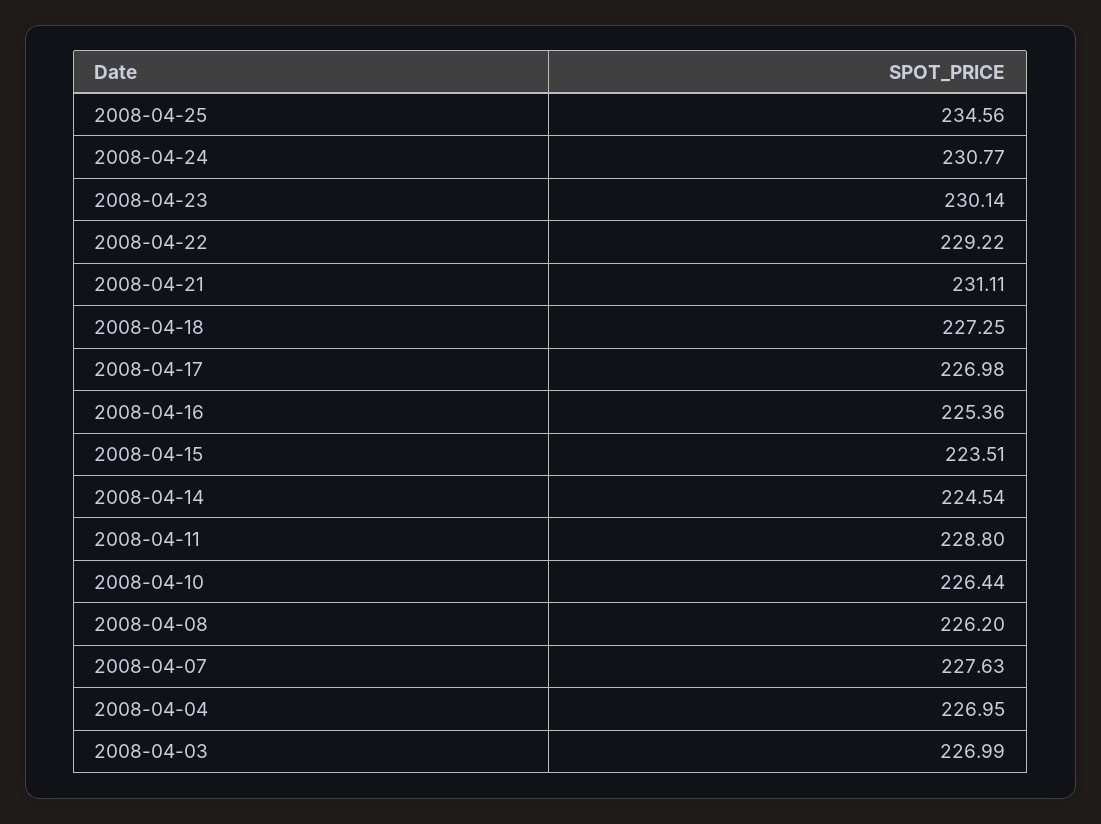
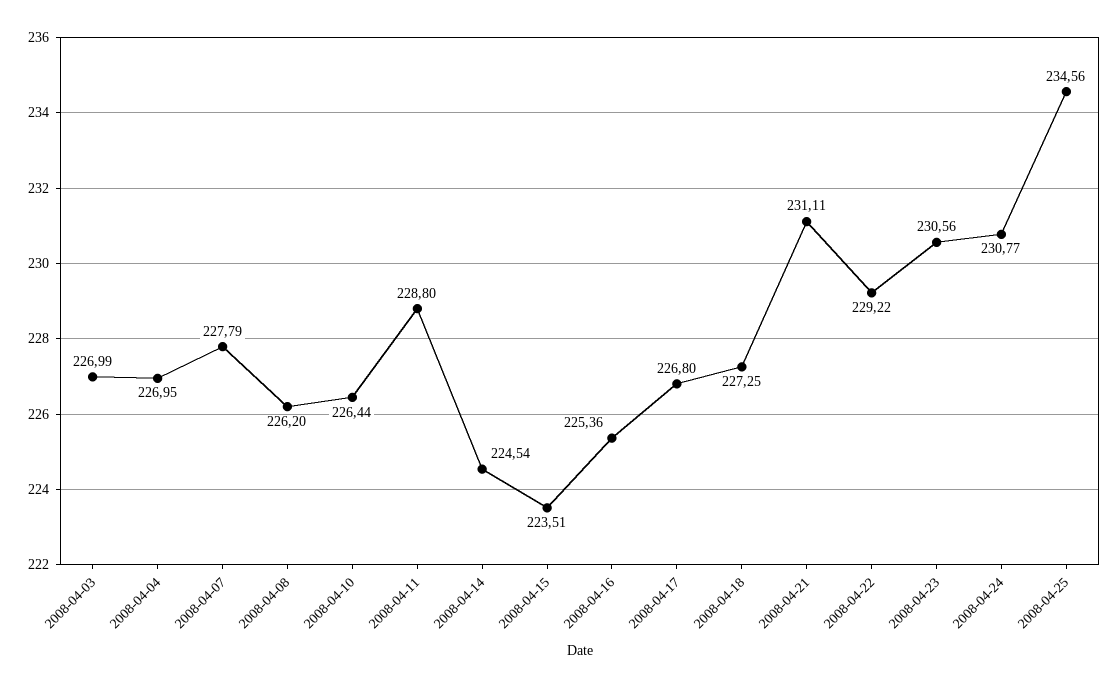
  {
    "2008-04-25": 234.56,
    "2008-04-24": 230.77,
-   "2008-04-23": 230.14,
+   "2008-04-23": 230.56,
    "2008-04-22": 229.22,
    "2008-04-21": 231.11,
    "2008-04-18": 227.25,
-   "2008-04-17": 226.98,
+   "2008-04-17": 226.8,
    "2008-04-16": 225.36,
    "2008-04-15": 223.51,
    "2008-04-14": 224.54,
    "2008-04-11": 228.8,
    "2008-04-10": 226.44,
    "2008-04-08": 226.2,
-   "2008-04-07": 227.63,
+   "2008-04-07": 227.79,
    "2008-04-04": 226.95,
    "2008-04-03": 226.99
  }

